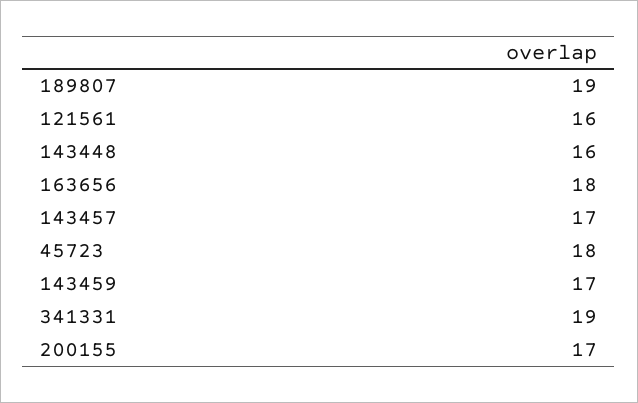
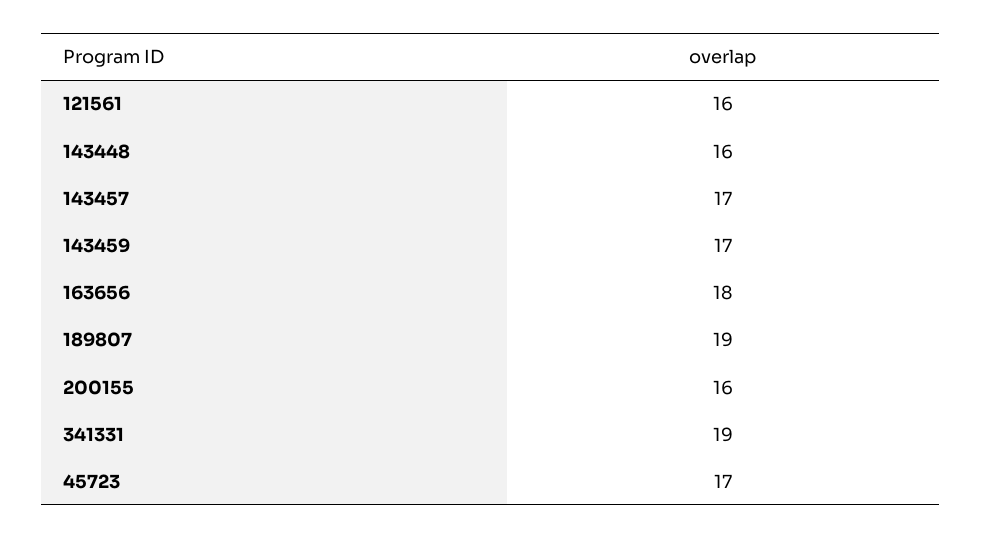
  {
    "189807": 19,
    "121561": 16,
    "143448": 16,
    "163656": 18,
    "143457": 17,
-   "45723": 18,
+   "45723": 17,
    "143459": 17,
    "341331": 19,
-   "200155": 17
+   "200155": 16
  }

